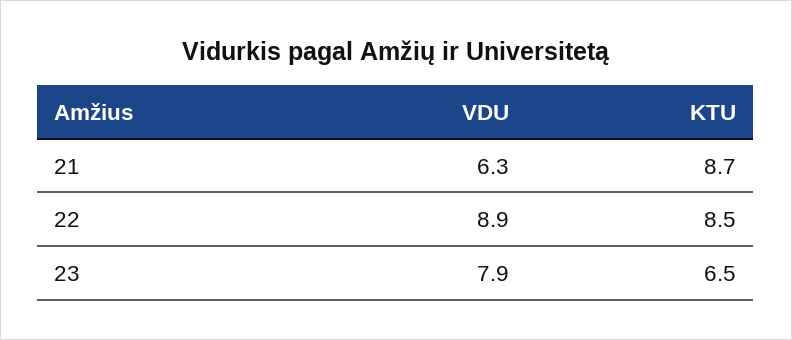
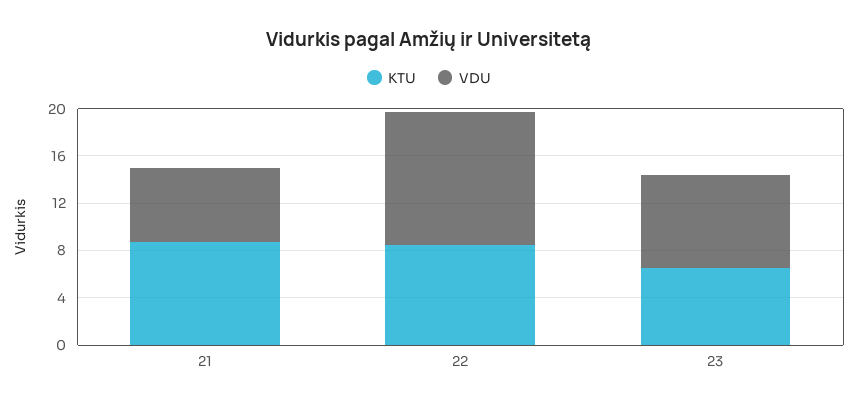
  {
    "VDU": {
      "21": 6.3,
-     "22": 8.9,
+     "22": 11,
      "23": 7.9
    },
    "KTU": {
      "21": 8.7,
      "22": 8.5,
      "23": 6.5
    }
  }

